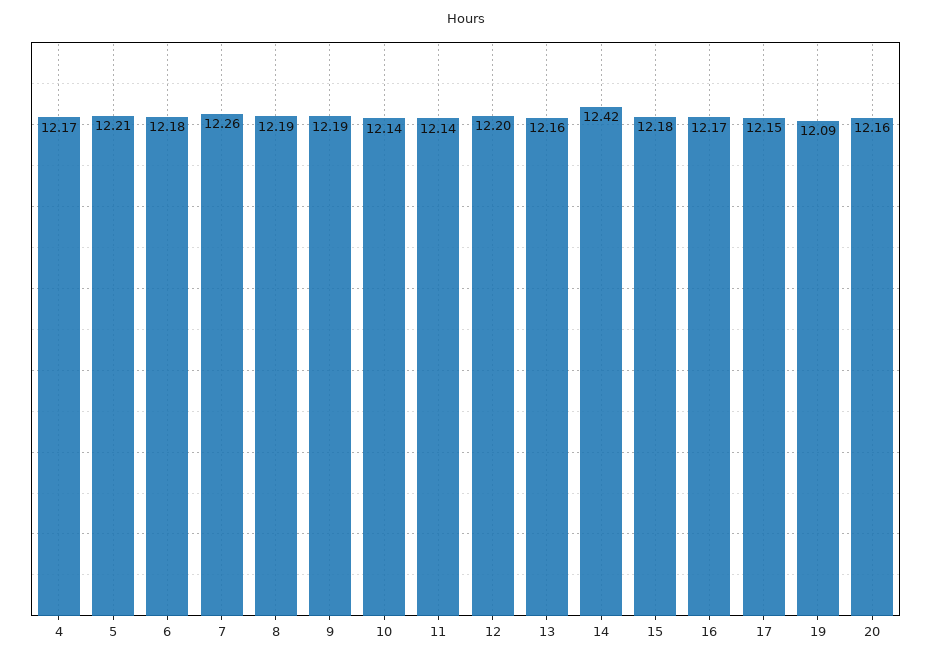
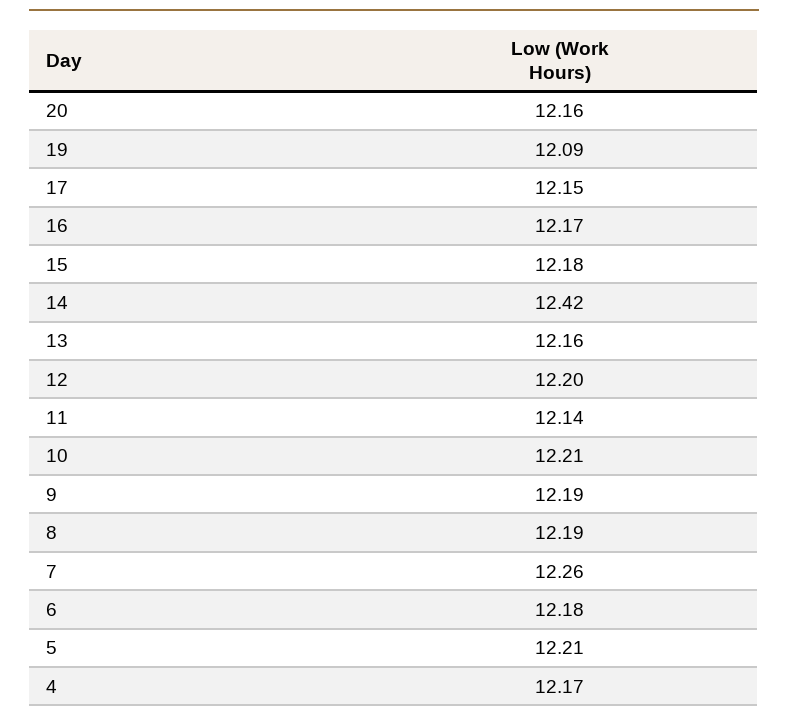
  {
    "4": 12.17,
    "5": 12.21,
    "6": 12.18,
    "7": 12.26,
    "8": 12.19,
    "9": 12.19,
-   "10": 12.14,
+   "10": 12.21,
    "11": 12.14,
    "12": 12.2,
    "13": 12.16,
    "14": 12.42,
    "15": 12.18,
    "16": 12.17,
    "17": 12.15,
    "19": 12.09,
    "20": 12.16
  }

